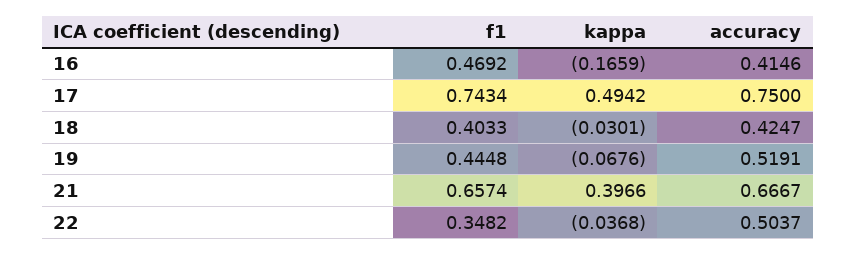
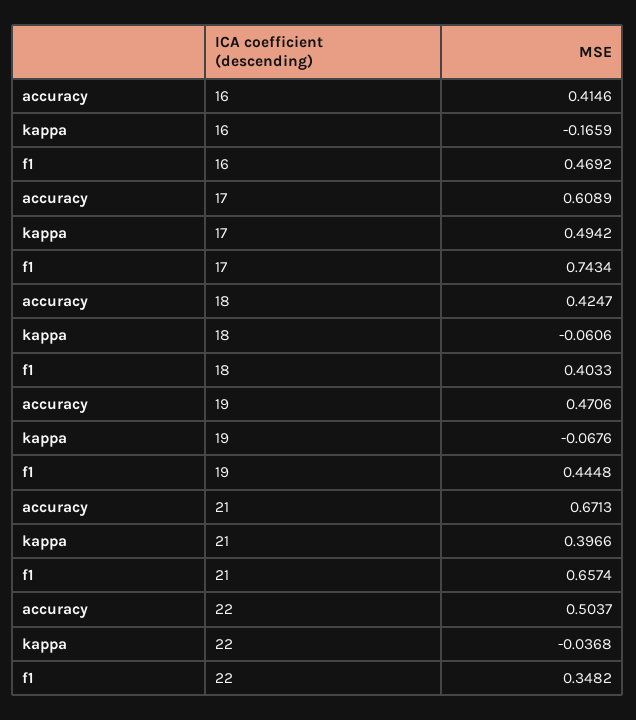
  {
    "f1": {
      "16": 0.4692,
      "17": 0.7434,
      "18": 0.4033,
      "19": 0.4448,
      "21": 0.6574,
      "22": 0.3482
    },
    "kappa": {
      "16": -0.1659,
      "17": 0.4942,
-     "18": -0.0301,
+     "18": -0.0606,
      "19": -0.0676,
      "21": 0.3966,
      "22": -0.0368
    },
    "accuracy": {
      "16": 0.4146,
-     "17": 0.75,
+     "17": 0.6089,
      "18": 0.4247,
-     "19": 0.5191,
+     "19": 0.4706,
-     "21": 0.6667,
+     "21": 0.6713,
      "22": 0.5037
    }
  }

